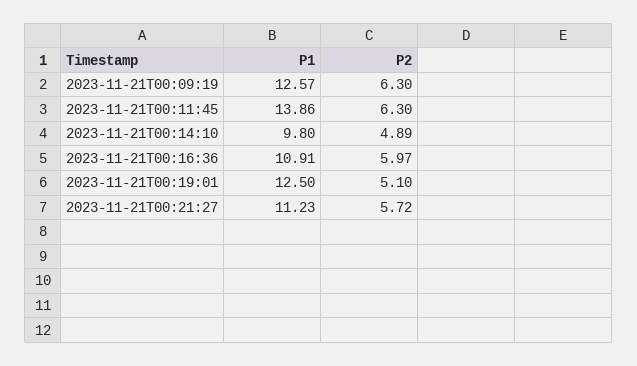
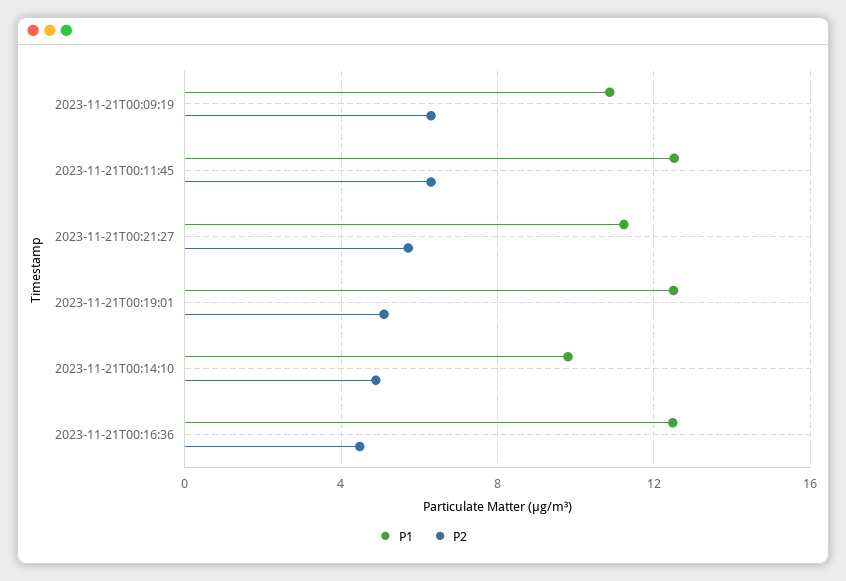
  {
    "P1": {
-     "2023-11-21T00:09:19": 12.57,
+     "2023-11-21T00:09:19": 11,
-     "2023-11-21T00:11:45": 13.86,
+     "2023-11-21T00:11:45": 12.5,
      "2023-11-21T00:14:10": 9.8,
-     "2023-11-21T00:16:36": 10.91,
+     "2023-11-21T00:16:36": 12.5,
      "2023-11-21T00:19:01": 12.5,
      "2023-11-21T00:21:27": 11.23
    },
    "P2": {
      "2023-11-21T00:09:19": 6.3,
      "2023-11-21T00:11:45": 6.3,
      "2023-11-21T00:14:10": 4.89,
-     "2023-11-21T00:16:36": 5.97,
+     "2023-11-21T00:16:36": 4.5,
      "2023-11-21T00:19:01": 5.1,
      "2023-11-21T00:21:27": 5.72
    }
  }

